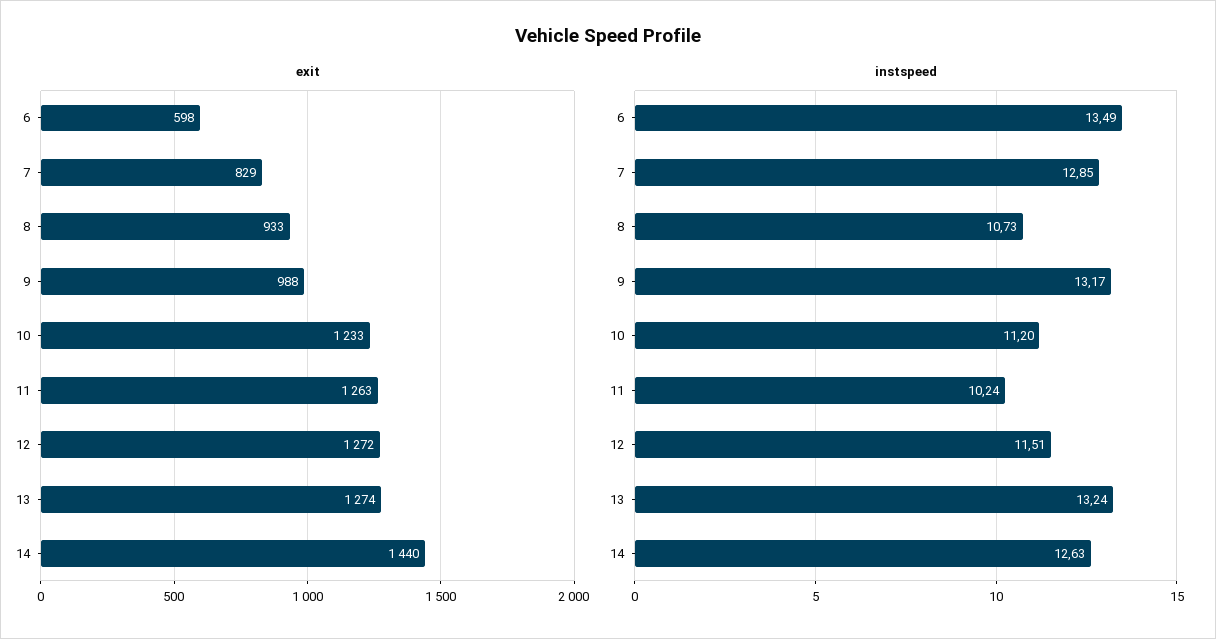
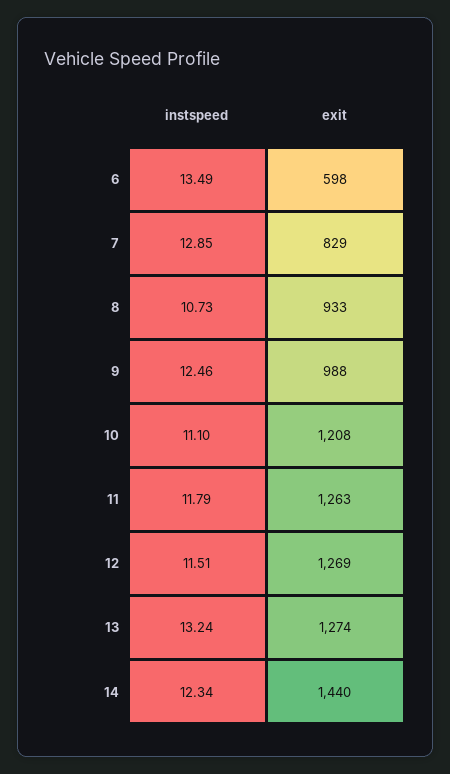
  {
    "exit": {
      "6": 598,
      "7": 829,
      "8": 933,
      "9": 988,
-     "10": 1233,
+     "10": 1208,
      "11": 1263,
-     "12": 1272,
+     "12": 1269,
      "13": 1274,
      "14": 1440
    },
    "instspeed": {
      "6": 13.49,
      "7": 12.85,
      "8": 10.73,
-     "9": 13.17,
+     "9": 12.46,
-     "10": 11.2,
+     "10": 11.1,
-     "11": 10.24,
+     "11": 11.79,
      "12": 11.51,
      "13": 13.24,
-     "14": 12.63
+     "14": 12.34
    }
  }

